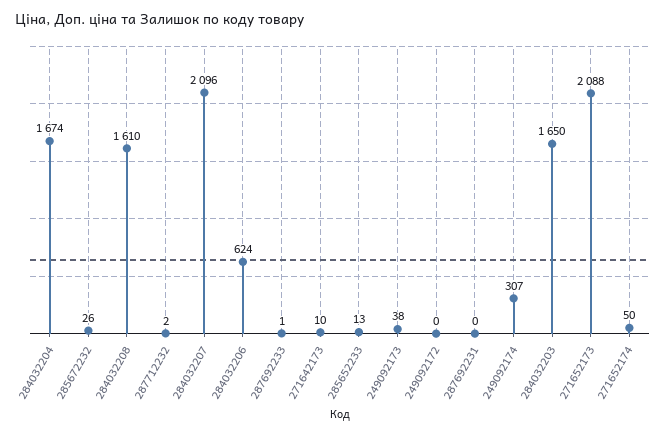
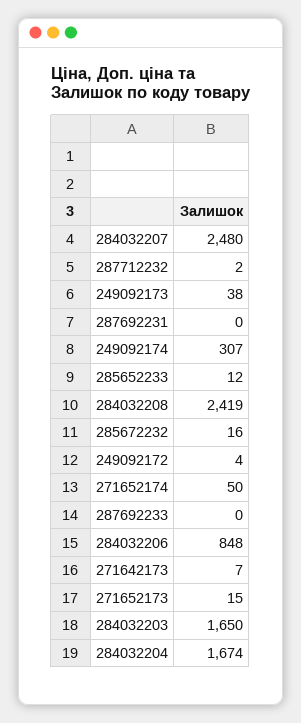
  {
    "284032204": 1674,
-   "285672232": 26,
+   "285672232": 16,
-   "284032208": 1610,
+   "284032208": 2419,
    "287712232": 2,
-   "284032207": 2096,
+   "284032207": 2480,
-   "284032206": 624,
+   "284032206": 848,
-   "287692233": 1,
+   "287692233": 0,
-   "271642173": 10,
+   "271642173": 7,
-   "285652233": 13,
+   "285652233": 12,
    "249092173": 38,
-   "249092172": 0,
+   "249092172": 4,
    "287692231": 0,
    "249092174": 307,
    "284032203": 1650,
-   "271652173": 2088,
+   "271652173": 15,
    "271652174": 50
  }

